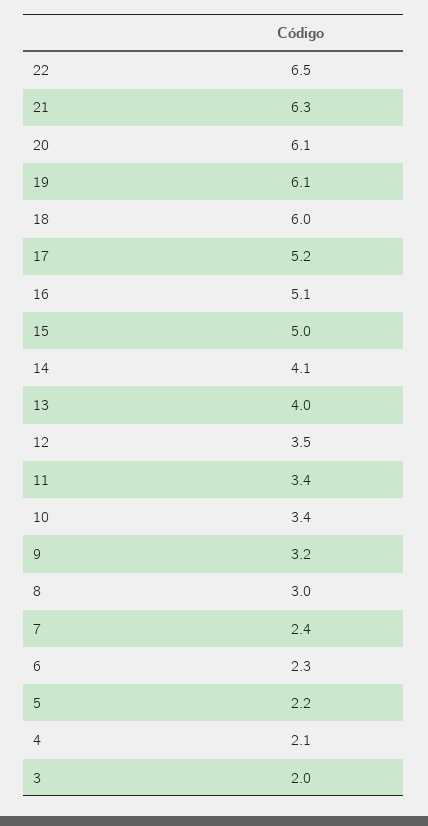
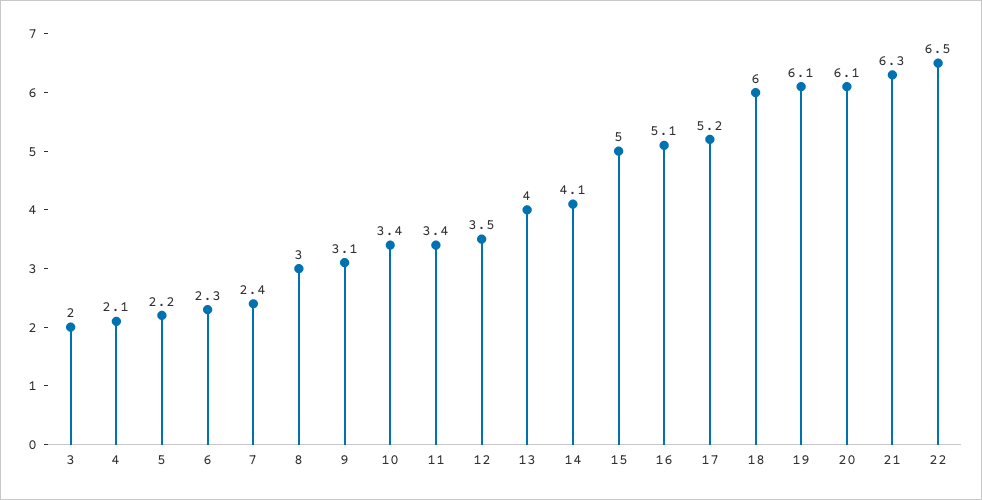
  {
    "22": 6.5,
    "21": 6.3,
    "20": 6.1,
    "19": 6.1,
    "18": 6,
    "17": 5.2,
    "16": 5.1,
    "15": 5,
    "14": 4.1,
    "13": 4,
    "12": 3.5,
    "11": 3.4,
    "10": 3.4,
-   "9": 3.2,
+   "9": 3.1,
    "8": 3,
    "7": 2.4,
    "6": 2.3,
    "5": 2.2,
    "4": 2.1,
    "3": 2
  }

